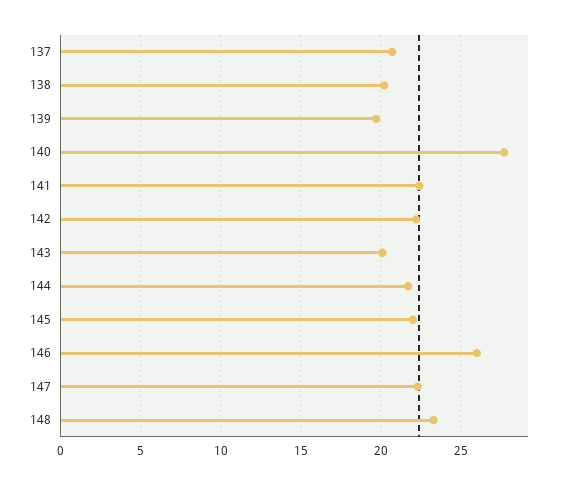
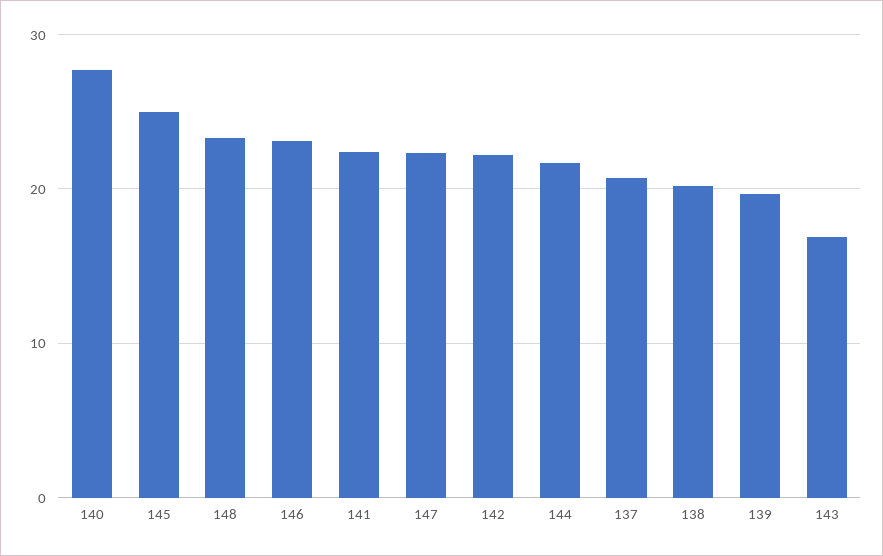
  {
    "137": 20.5,
    "138": 20,
    "139": 19.5,
    "140": 27.5,
    "141": 22.5,
    "142": 22,
-   "143": 20,
+   "143": 17,
    "144": 21.5,
-   "145": 22,
+   "145": 25,
-   "146": 26,
+   "146": 23,
    "147": 22.5,
    "148": 23.5
  }

